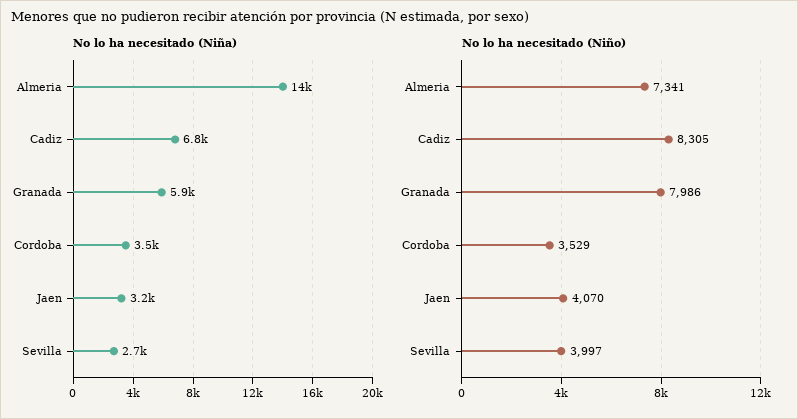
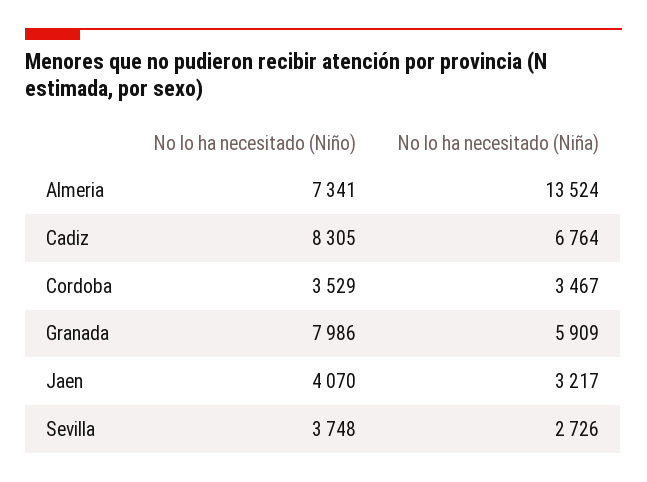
  {
    "No lo ha necesitado (Niña)": {
      "Almeria": 13524,
      "Cadiz": 6764,
      "Granada": 5909,
      "Cordoba": 3467,
      "Jaen": 3217,
      "Sevilla": 2726
    },
    "No lo ha necesitado (Niño)": {
      "Almeria": 7341,
      "Cadiz": 8305,
      "Granada": 7986,
      "Cordoba": 3529,
      "Jaen": 4070,
-     "Sevilla": 3997
+     "Sevilla": 3748
    }
  }

